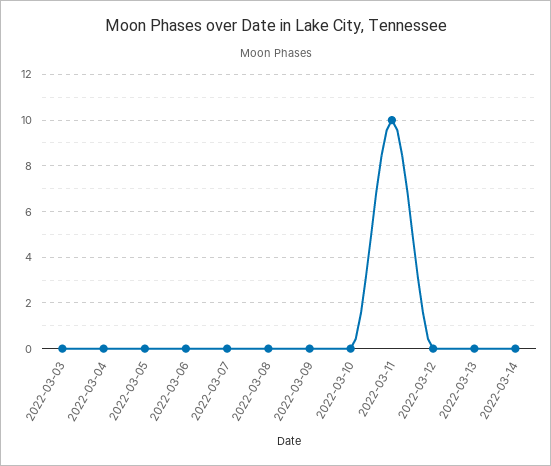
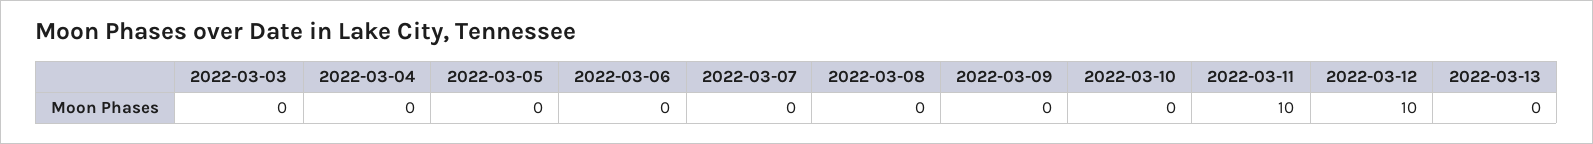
  {
    "2022-03-03": 0,
    "2022-03-04": 0,
    "2022-03-05": 0,
    "2022-03-06": 0,
    "2022-03-07": 0,
    "2022-03-08": 0,
    "2022-03-09": 0,
    "2022-03-10": 0,
    "2022-03-11": 10,
-   "2022-03-12": 0,
+   "2022-03-12": 10,
-   "2022-03-13": 0,
+   "2022-03-13": 0
-   "2022-03-14": 0
  }

